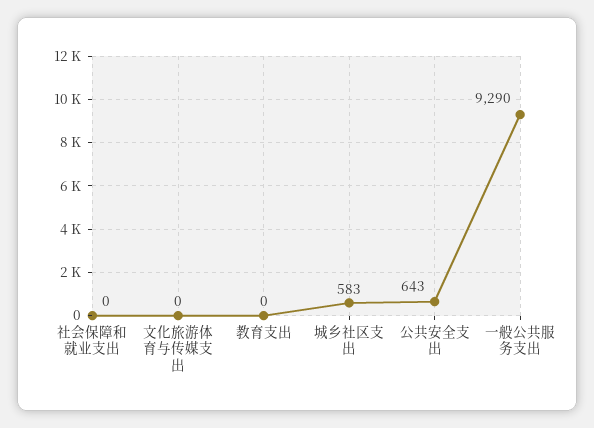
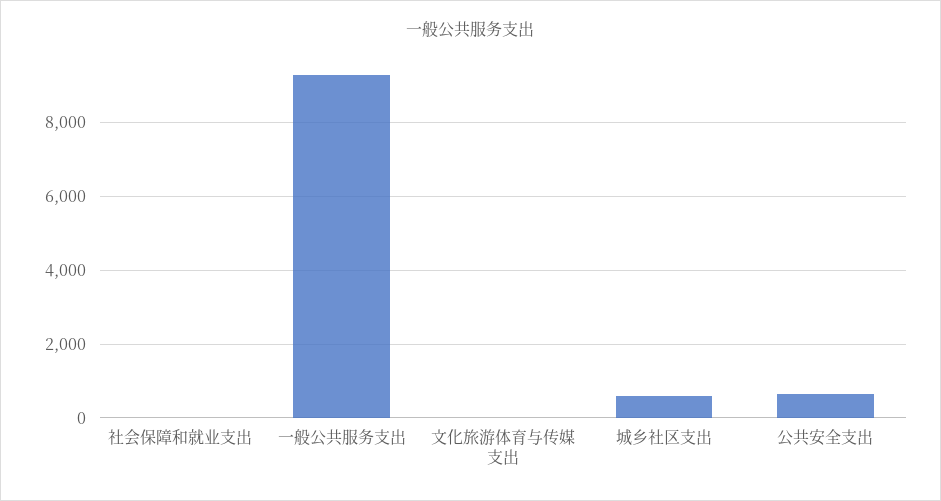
  {
    "社会保障和就业支出": 0,
    "文化旅游体育与传媒支出": 0,
-   "教育支出": 0,
    "城乡社区支出": 583,
    "公共安全支出": 643,
    "一般公共服务支出": 9290
  }

